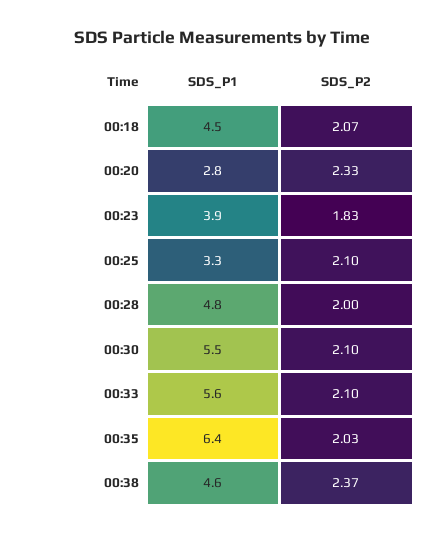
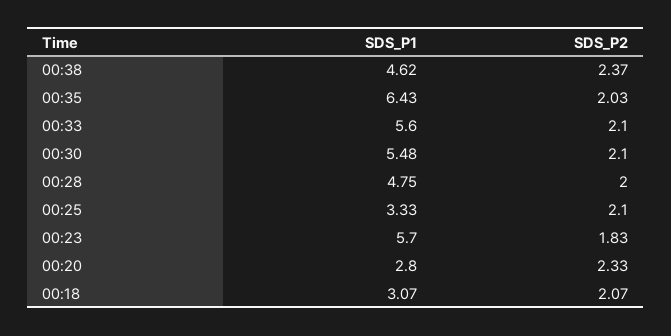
  {
    "SDS_P1": {
-     "00:18": 4.5,
+     "00:18": 3.07,
      "00:20": 2.8,
-     "00:23": 3.9,
+     "00:23": 5.7,
      "00:25": 3.33,
      "00:28": 4.75,
      "00:30": 5.48,
      "00:33": 5.6,
      "00:35": 6.43,
      "00:38": 4.62
    },
    "SDS_P2": {
      "00:18": 2.07,
      "00:20": 2.33,
      "00:23": 1.83,
      "00:25": 2.1,
      "00:28": 2,
      "00:30": 2.1,
      "00:33": 2.1,
      "00:35": 2.03,
      "00:38": 2.37
    }
  }

